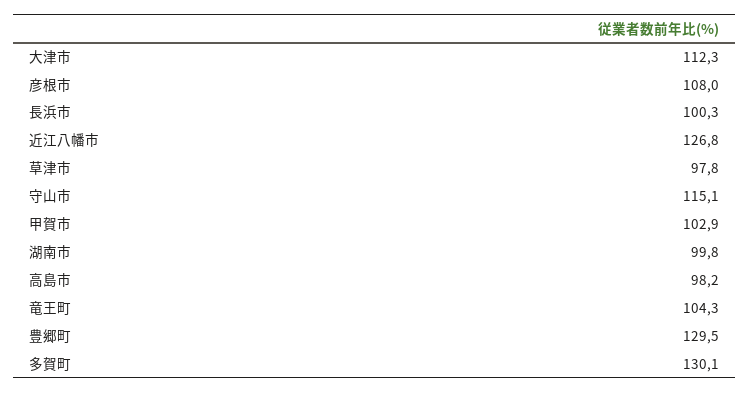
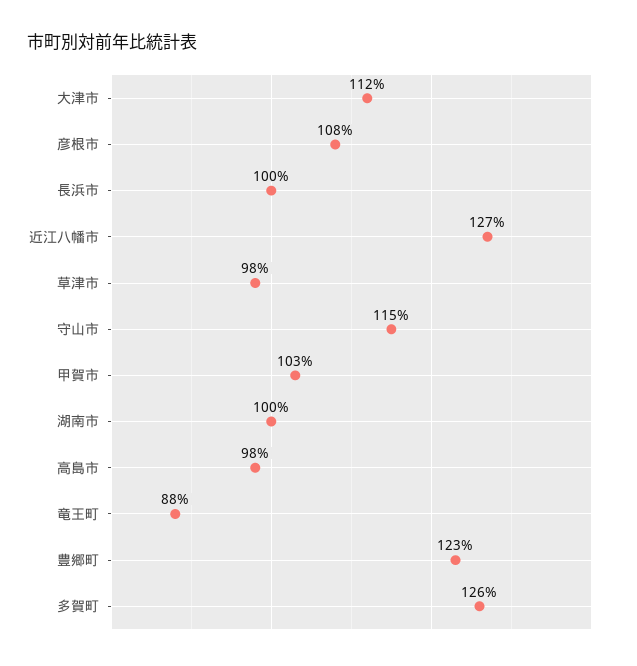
  {
    "大津市": 112.3,
    "彦根市": 108,
    "長浜市": 100.3,
    "近江八幡市": 126.8,
    "草津市": 97.8,
    "守山市": 115.1,
    "甲賀市": 102.9,
    "湖南市": 99.8,
    "高島市": 98.2,
-   "竜王町": 104.3,
+   "竜王町": 88,
-   "豊郷町": 129.5,
+   "豊郷町": 123,
-   "多賀町": 130.1
+   "多賀町": 126
  }

